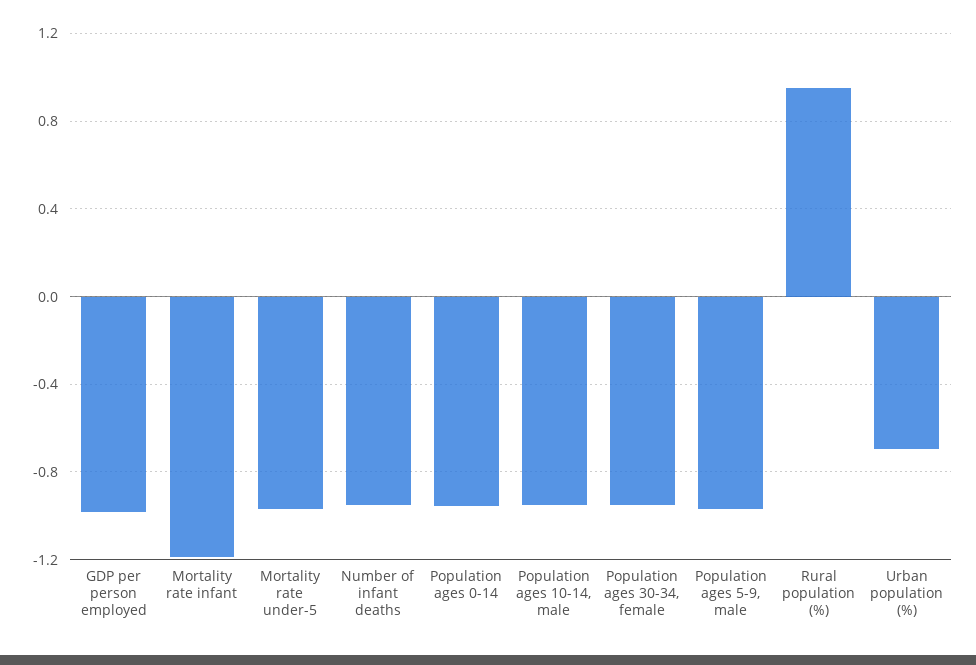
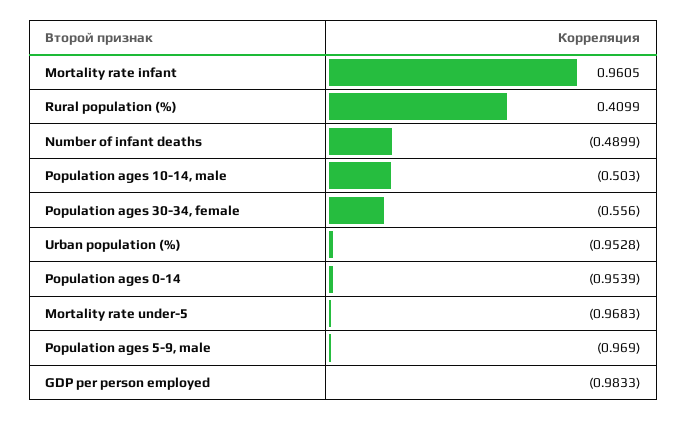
  {
    "GDP per person employed": -0.9833,
-   "Mortality rate infant": -1.2,
+   "Mortality rate infant": 0.9605,
    "Mortality rate under-5": -0.9683,
-   "Number of infant deaths": -0.95,
+   "Number of infant deaths": -0.4899,
    "Population ages 0-14": -0.9539,
-   "Population ages 10-14, male": -0.95,
+   "Population ages 10-14, male": -0.503,
-   "Population ages 30-34, female": -0.95,
+   "Population ages 30-34, female": -0.556,
    "Population ages 5-9, male": -0.969,
-   "Rural population (%)": 0.95,
+   "Rural population (%)": 0.4099,
-   "Urban population (%)": -0.7
+   "Urban population (%)": -0.9528
  }

